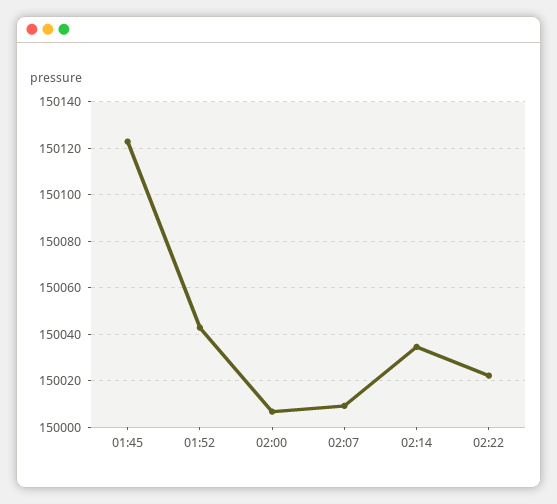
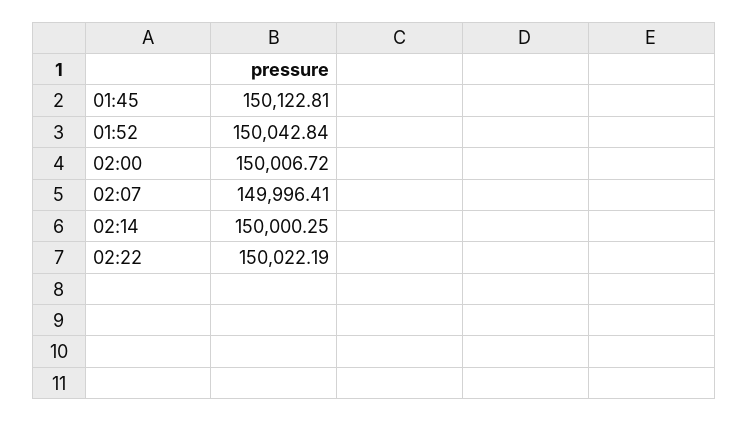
  {
    "01:45": 150122.81,
    "01:52": 150042.84,
    "02:00": 150006.72,
-   "02:07": 150010,
+   "02:07": 149996.41,
-   "02:14": 150035,
+   "02:14": 150000.25,
    "02:22": 150022.19
  }

